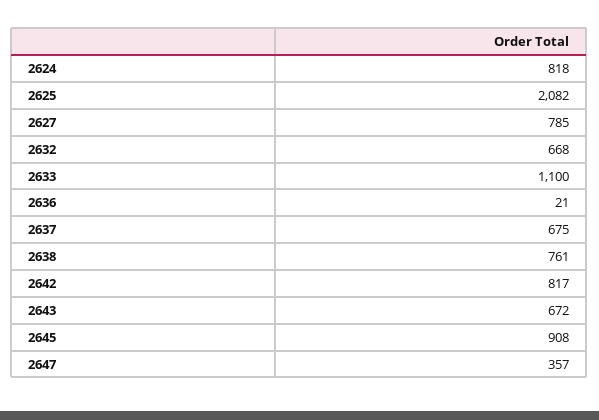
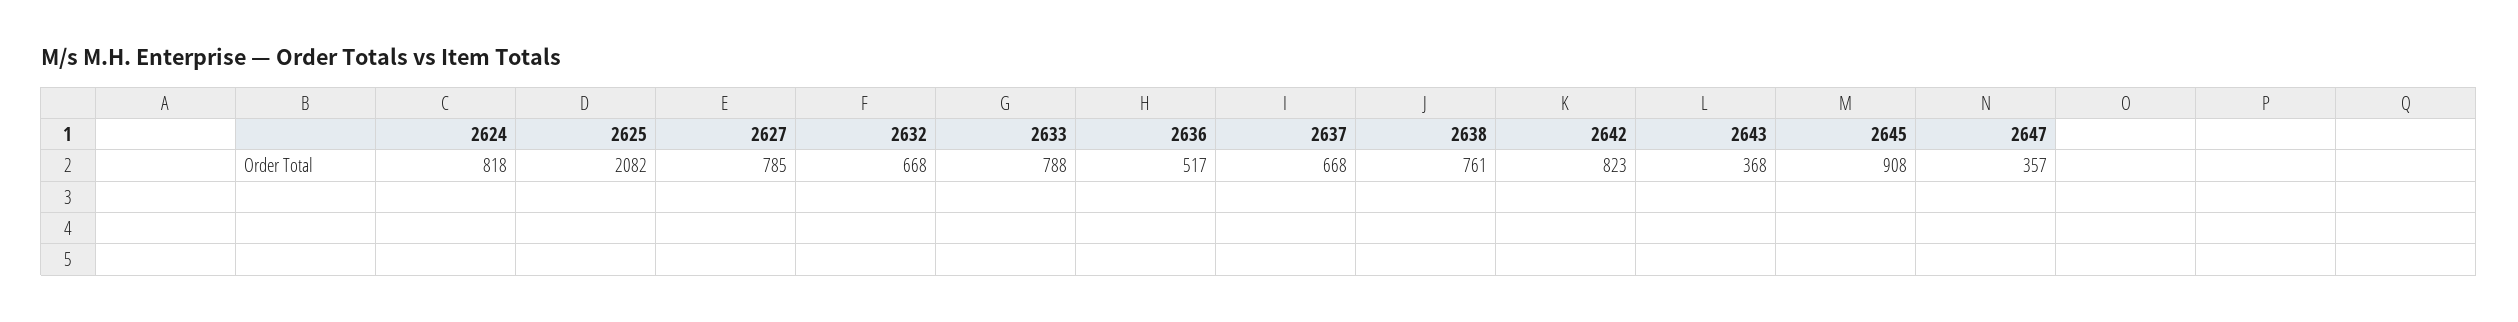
  {
    "2624": 818,
    "2625": 2082,
    "2627": 785,
    "2632": 668,
-   "2633": 1100,
+   "2633": 788,
-   "2636": 21,
+   "2636": 517,
-   "2637": 675,
+   "2637": 668,
    "2638": 761,
-   "2642": 817,
+   "2642": 823,
-   "2643": 672,
+   "2643": 368,
    "2645": 908,
    "2647": 357
  }

